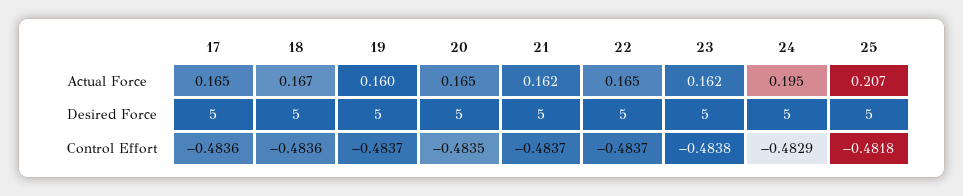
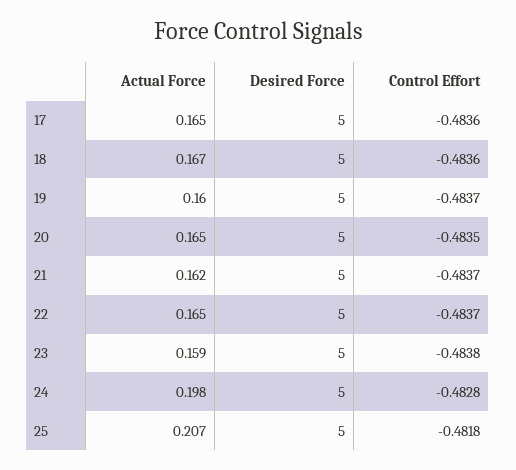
  {
    "17": {
      "Actual Force": 0.165,
      "Desired Force": 5,
      "Control Effort": -0.4836
    },
    "18": {
      "Actual Force": 0.167,
      "Desired Force": 5,
      "Control Effort": -0.4836
    },
    "19": {
      "Actual Force": 0.16,
      "Desired Force": 5,
      "Control Effort": -0.4837
    },
    "20": {
      "Actual Force": 0.165,
      "Desired Force": 5,
      "Control Effort": -0.4835
    },
    "21": {
      "Actual Force": 0.162,
      "Desired Force": 5,
      "Control Effort": -0.4837
    },
    "22": {
      "Actual Force": 0.165,
      "Desired Force": 5,
      "Control Effort": -0.4837
    },
    "23": {
-     "Actual Force": 0.162,
+     "Actual Force": 0.159,
      "Desired Force": 5,
      "Control Effort": -0.4838
    },
    "24": {
-     "Actual Force": 0.195,
+     "Actual Force": 0.198,
      "Desired Force": 5,
-     "Control Effort": -0.4829
+     "Control Effort": -0.4828
    },
    "25": {
      "Actual Force": 0.207,
      "Desired Force": 5,
      "Control Effort": -0.4818
    }
  }

